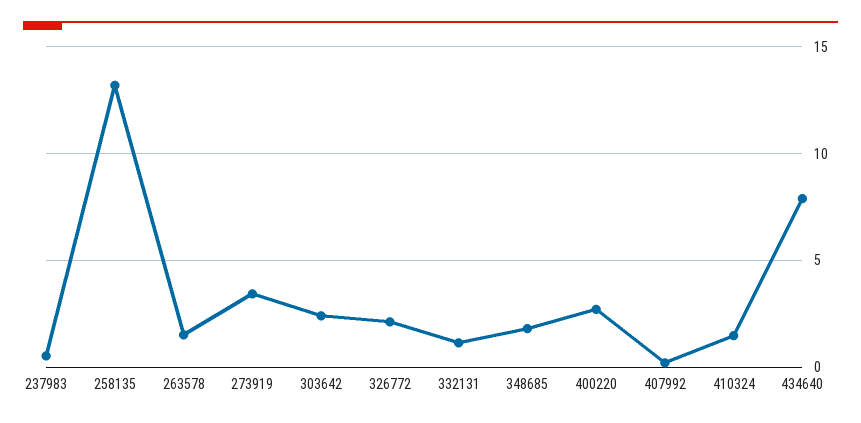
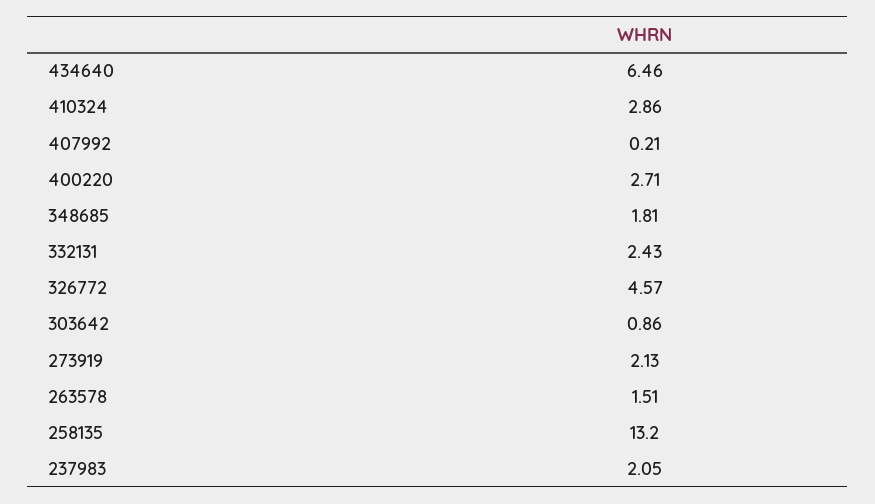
  {
-   "237983": 0.5,
+   "237983": 2.05,
    "258135": 13.2,
    "263578": 1.51,
-   "273919": 3.5,
+   "273919": 2.13,
-   "303642": 2.5,
+   "303642": 0.86,
-   "326772": 2,
+   "326772": 4.57,
-   "332131": 1,
+   "332131": 2.43,
    "348685": 1.81,
    "400220": 2.71,
    "407992": 0.21,
-   "410324": 1.5,
+   "410324": 2.86,
-   "434640": 8
+   "434640": 6.46
  }

